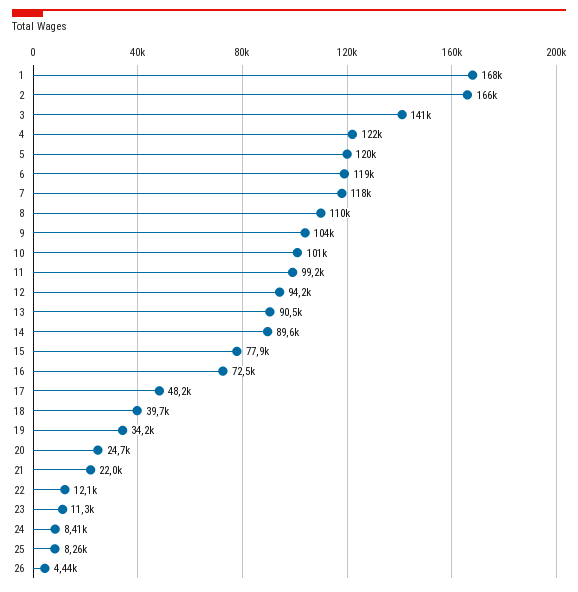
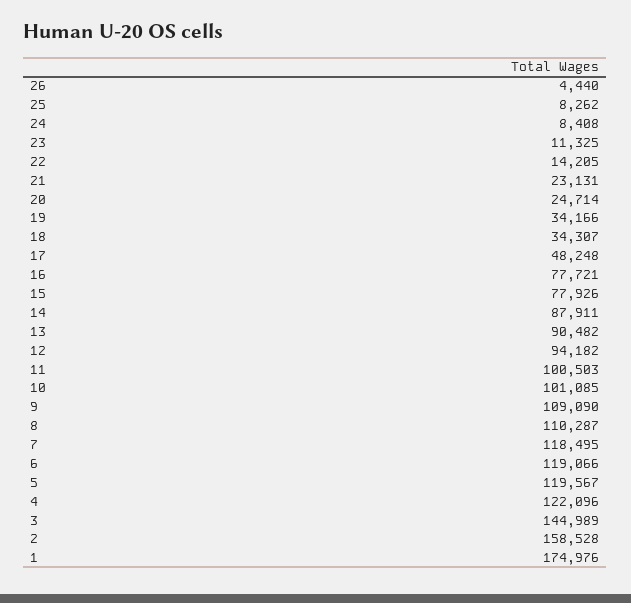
  {
-   "1": 168000,
+   "1": 174976,
-   "2": 166000,
+   "2": 158528,
-   "3": 141000,
+   "3": 144989,
    "4": 122096,
    "5": 119567,
    "6": 119066,
    "7": 118495,
    "8": 110287,
-   "9": 104000,
+   "9": 109090,
    "10": 101085,
-   "11": 99200,
+   "11": 100503,
    "12": 94182,
    "13": 90482,
-   "14": 89600,
+   "14": 87911,
    "15": 77926,
-   "16": 72500,
+   "16": 77721,
    "17": 48248,
-   "18": 39700,
+   "18": 34307,
    "19": 34166,
    "20": 24714,
-   "21": 22000,
+   "21": 23131,
-   "22": 12100,
+   "22": 14205,
    "23": 11325,
    "24": 8408,
    "25": 8262,
    "26": 4440
  }

